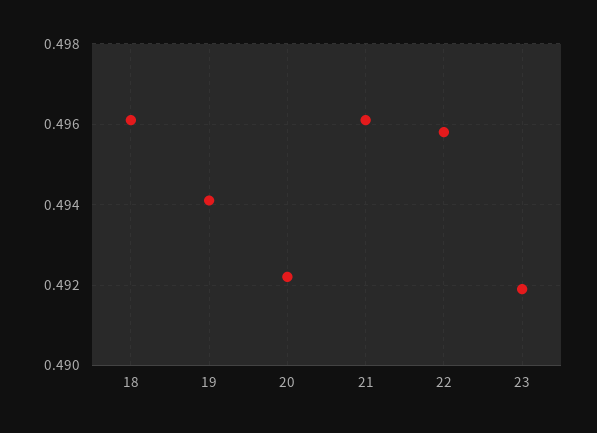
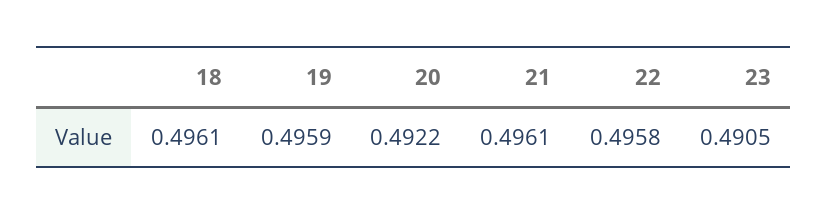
  {
    "18": 0.4961,
-   "19": 0.494,
+   "19": 0.4959,
    "20": 0.4922,
    "21": 0.4961,
    "22": 0.4958,
-   "23": 0.492
+   "23": 0.4905
  }

